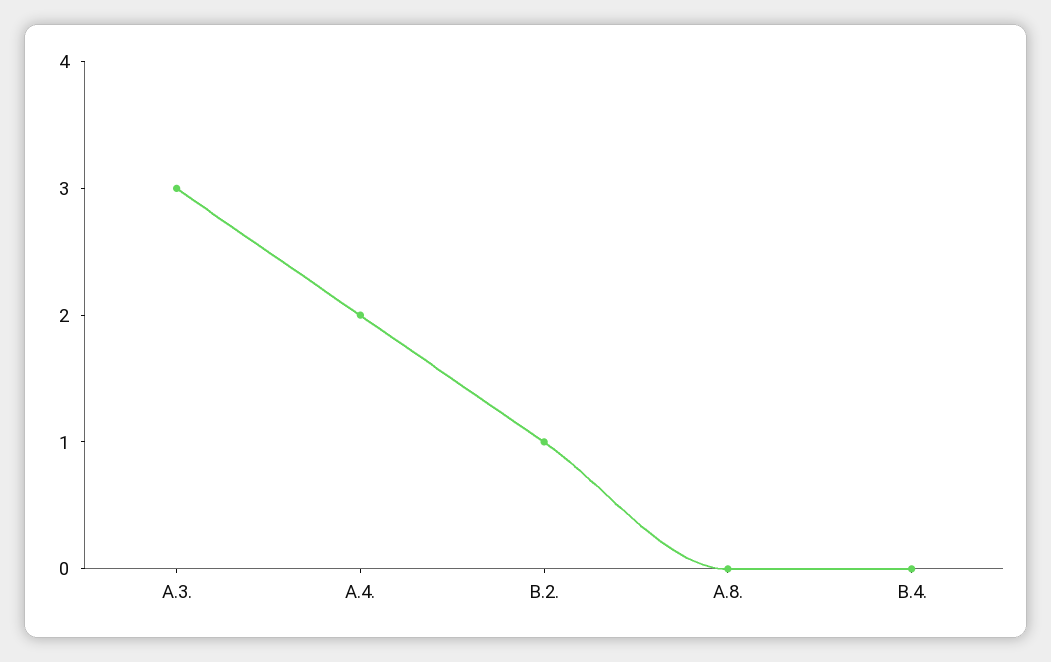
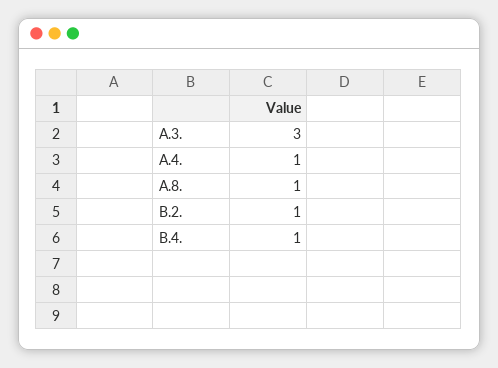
  {
    "A.3.": 3,
-   "A.4.": 2,
+   "A.4.": 1,
    "B.2.": 1,
-   "A.8.": 0,
+   "A.8.": 1,
-   "B.4.": 0
+   "B.4.": 1
  }

